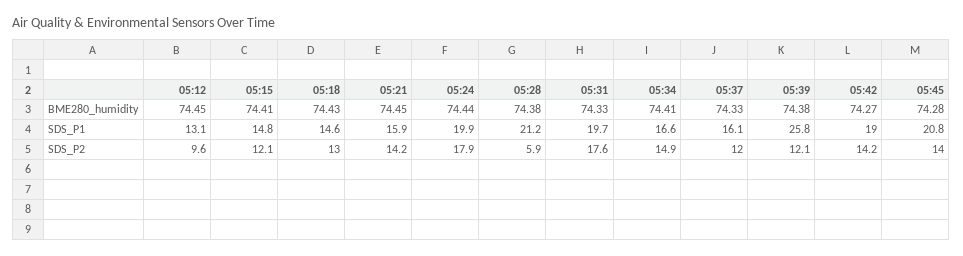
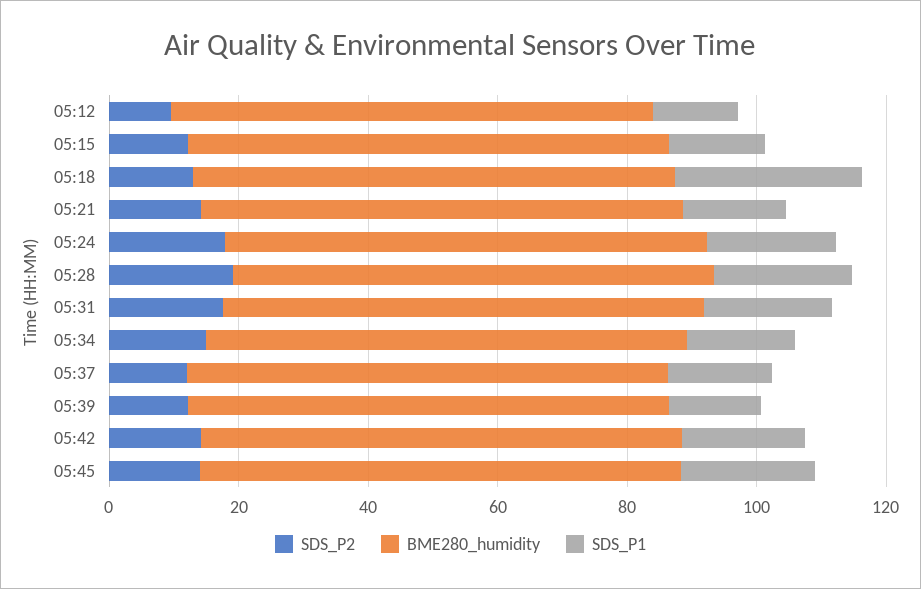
  {
    "BME280_humidity": {
      "05:12": 74.45,
      "05:15": 74.41,
      "05:18": 74.43,
      "05:21": 74.45,
      "05:24": 74.44,
      "05:28": 74.38,
      "05:31": 74.33,
      "05:34": 74.41,
      "05:37": 74.33,
      "05:39": 74.38,
      "05:42": 74.27,
      "05:45": 74.28
    },
    "SDS_P1": {
      "05:12": 13.1,
      "05:15": 14.8,
-     "05:18": 14.6,
+     "05:18": 30,
      "05:21": 15.9,
      "05:24": 19.9,
      "05:28": 21.2,
      "05:31": 19.7,
      "05:34": 16.6,
      "05:37": 16.1,
-     "05:39": 25.8,
+     "05:39": 15,
      "05:42": 19,
      "05:45": 20.8
    },
    "SDS_P2": {
      "05:12": 9.6,
      "05:15": 12.1,
      "05:18": 13,
      "05:21": 14.2,
      "05:24": 17.9,
-     "05:28": 5.9,
+     "05:28": 20,
      "05:31": 17.6,
      "05:34": 14.9,
      "05:37": 12,
      "05:39": 12.1,
      "05:42": 14.2,
      "05:45": 14
    }
  }

